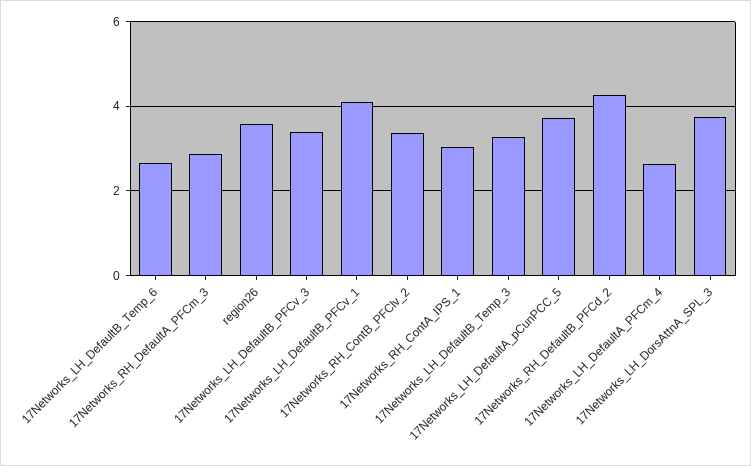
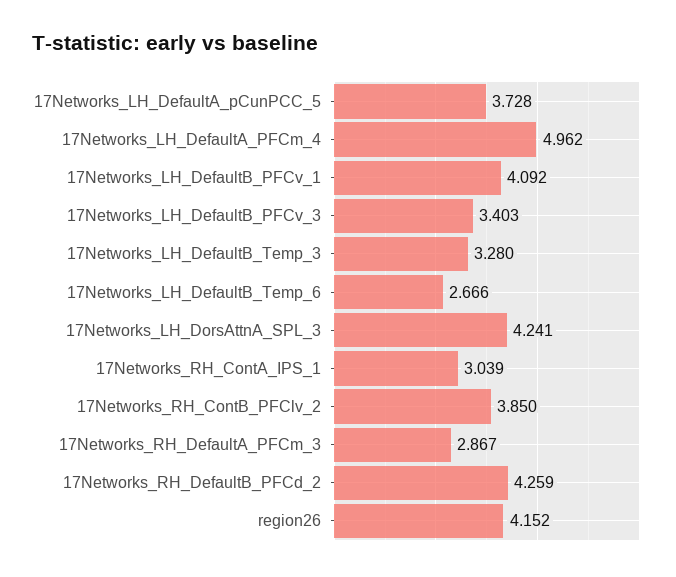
  {
    "17Networks_LH_DefaultB_Temp_6": 2.666,
    "17Networks_RH_DefaultA_PFCm_3": 2.867,
-   "region26": 3.6,
+   "region26": 4.152,
    "17Networks_LH_DefaultB_PFCv_3": 3.403,
    "17Networks_LH_DefaultB_PFCv_1": 4.092,
-   "17Networks_RH_ContB_PFClv_2": 3.4,
+   "17Networks_RH_ContB_PFClv_2": 3.85,
    "17Networks_RH_ContA_IPS_1": 3.039,
    "17Networks_LH_DefaultB_Temp_3": 3.28,
    "17Networks_LH_DefaultA_pCunPCC_5": 3.728,
    "17Networks_RH_DefaultB_PFCd_2": 4.259,
-   "17Networks_LH_DefaultA_PFCm_4": 2.6,
+   "17Networks_LH_DefaultA_PFCm_4": 4.962,
-   "17Networks_LH_DorsAttnA_SPL_3": 3.8
+   "17Networks_LH_DorsAttnA_SPL_3": 4.241
  }

